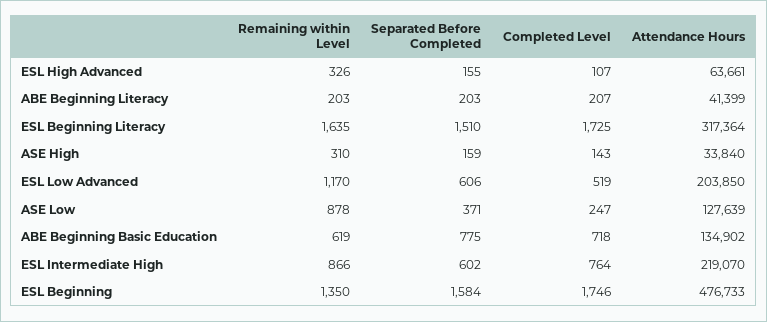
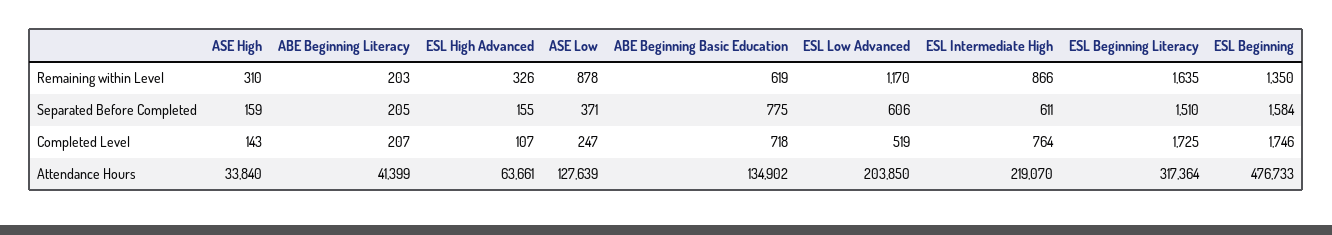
  {
    "Remaining within Level": {
      "ESL High Advanced": 326,
      "ABE Beginning Literacy": 203,
      "ESL Beginning Literacy": 1635,
      "ASE High": 310,
      "ESL Low Advanced": 1170,
      "ASE Low": 878,
      "ABE Beginning Basic Education": 619,
      "ESL Intermediate High": 866,
      "ESL Beginning": 1350
    },
    "Separated Before Completed": {
      "ESL High Advanced": 155,
-     "ABE Beginning Literacy": 203,
+     "ABE Beginning Literacy": 205,
      "ESL Beginning Literacy": 1510,
      "ASE High": 159,
      "ESL Low Advanced": 606,
      "ASE Low": 371,
      "ABE Beginning Basic Education": 775,
-     "ESL Intermediate High": 602,
+     "ESL Intermediate High": 611,
      "ESL Beginning": 1584
    },
    "Completed Level": {
      "ESL High Advanced": 107,
      "ABE Beginning Literacy": 207,
      "ESL Beginning Literacy": 1725,
      "ASE High": 143,
      "ESL Low Advanced": 519,
      "ASE Low": 247,
      "ABE Beginning Basic Education": 718,
      "ESL Intermediate High": 764,
      "ESL Beginning": 1746
    },
    "Attendance Hours": {
      "ESL High Advanced": 63661,
      "ABE Beginning Literacy": 41399,
      "ESL Beginning Literacy": 317364,
      "ASE High": 33840,
      "ESL Low Advanced": 203850,
      "ASE Low": 127639,
      "ABE Beginning Basic Education": 134902,
      "ESL Intermediate High": 219070,
      "ESL Beginning": 476733
    }
  }

